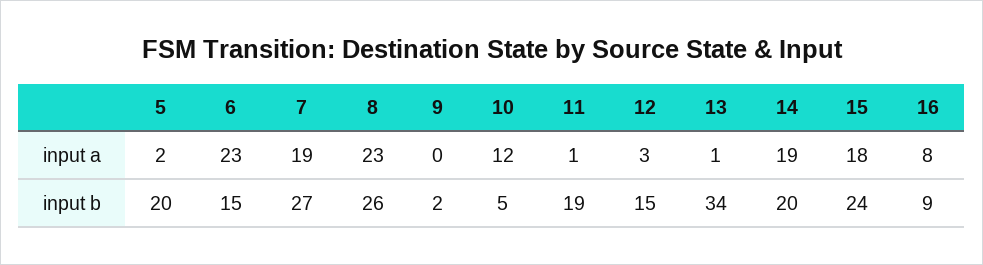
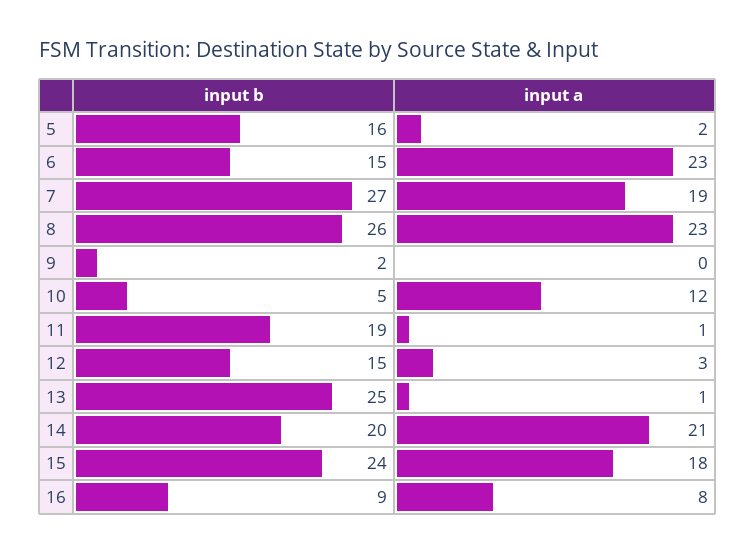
  {
    "5": {
      "input a": 2,
-     "input b": 20
+     "input b": 16
    },
    "6": {
      "input a": 23,
      "input b": 15
    },
    "7": {
      "input a": 19,
      "input b": 27
    },
    "8": {
      "input a": 23,
      "input b": 26
    },
    "9": {
      "input a": 0,
      "input b": 2
    },
    "10": {
      "input a": 12,
      "input b": 5
    },
    "11": {
      "input a": 1,
      "input b": 19
    },
    "12": {
      "input a": 3,
      "input b": 15
    },
    "13": {
      "input a": 1,
-     "input b": 34
+     "input b": 25
    },
    "14": {
-     "input a": 19,
+     "input a": 21,
      "input b": 20
    },
    "15": {
      "input a": 18,
      "input b": 24
    },
    "16": {
      "input a": 8,
      "input b": 9
    }
  }

